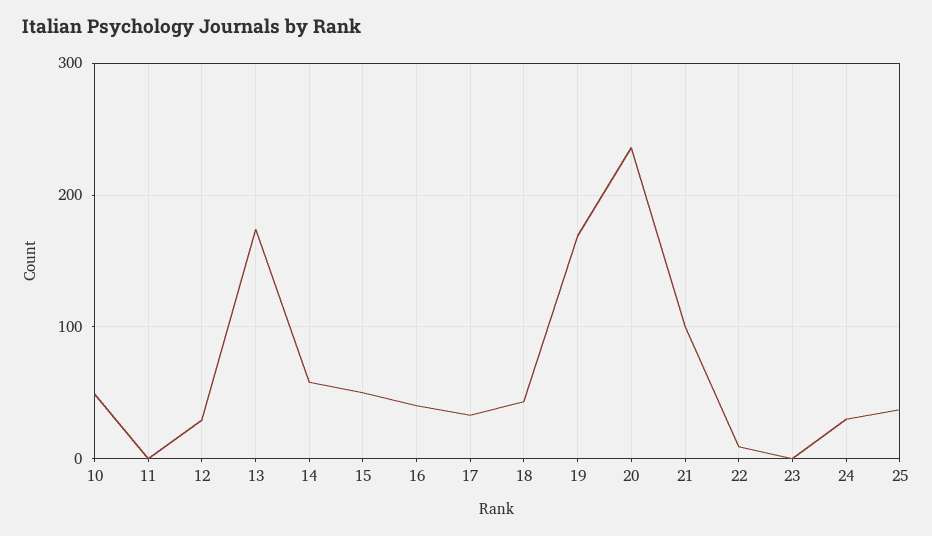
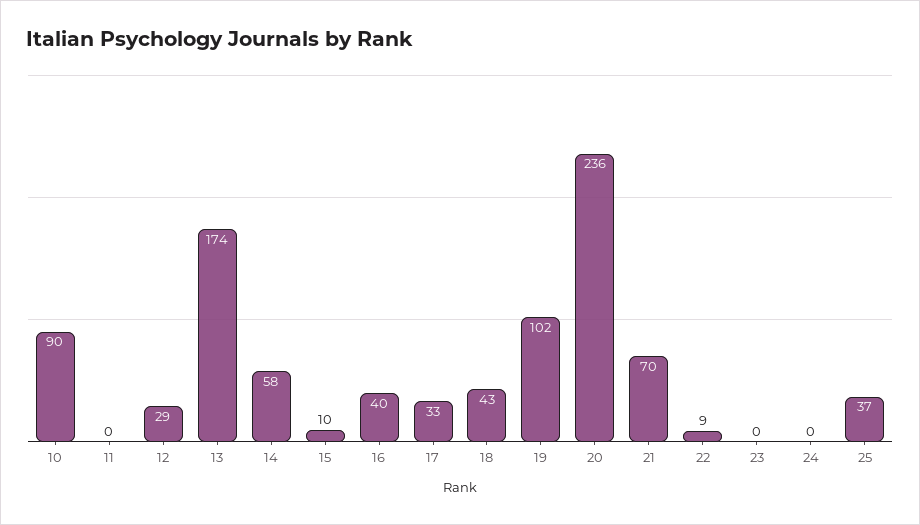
  {
-   "10": 50,
+   "10": 90,
    "11": 0,
    "12": 29,
    "13": 174,
    "14": 58,
-   "15": 50,
+   "15": 10,
    "16": 40,
    "17": 33,
    "18": 43,
-   "19": 170,
+   "19": 102,
    "20": 236,
-   "21": 100,
+   "21": 70,
    "22": 9,
    "23": 0,
-   "24": 30,
+   "24": 0,
    "25": 37
  }

